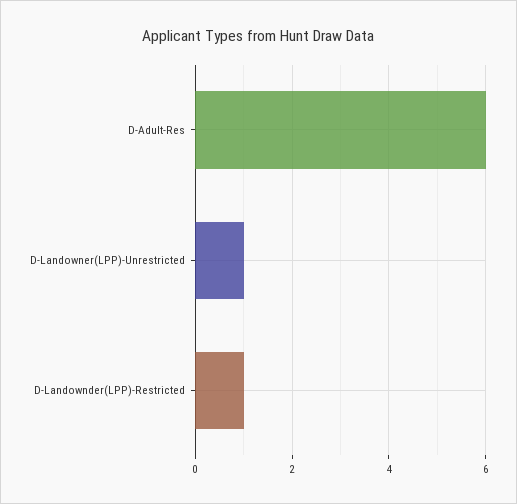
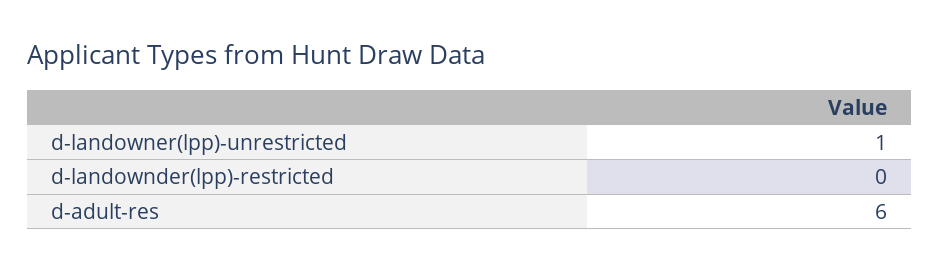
  {
    "D-Adult-Res": 6,
    "D-Landowner(LPP)-Unrestricted": 1,
-   "D-Landownder(LPP)-Restricted": 1
+   "D-Landownder(LPP)-Restricted": 0
  }

